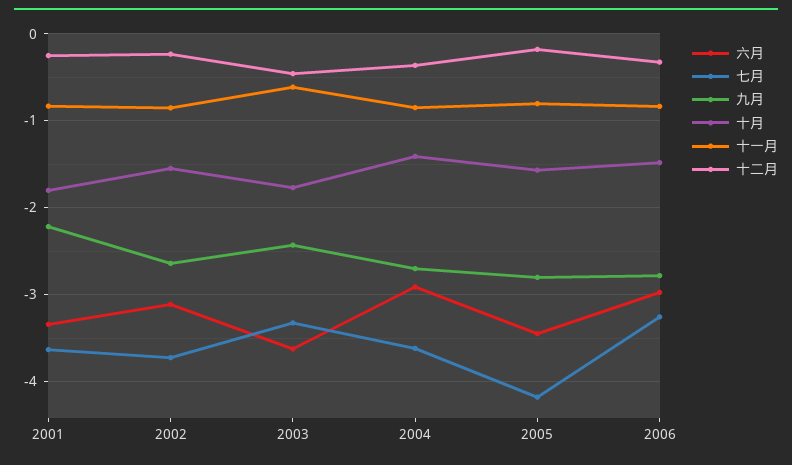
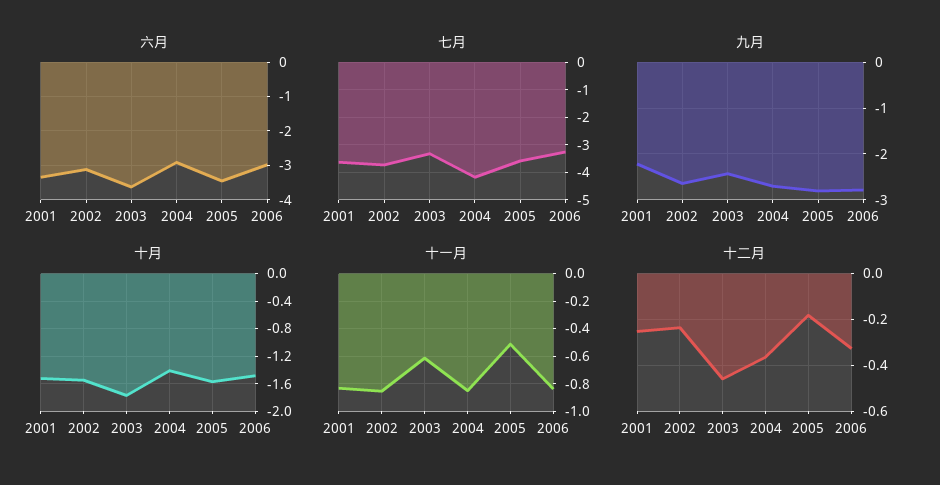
  {
    "六月": {
      "2001": -3.3,
      "2002": -3.1,
      "2003": -3.6,
      "2004": -2.9,
      "2005": -3.5,
      "2006": -3
    },
    "七月": {
      "2001": -3.6,
      "2002": -3.7,
      "2003": -3.3,
-     "2004": -3.6,
+     "2004": -4.25,
-     "2005": -4.2,
+     "2005": -3.5,
      "2006": -3.3
    },
    "九月": {
      "2001": -2.2,
      "2002": -2.6,
      "2003": -2.4,
      "2004": -2.7,
      "2005": -2.8,
      "2006": -2.8
    },
    "十月": {
-     "2001": -1.8,
+     "2001": -1.5,
      "2002": -1.5,
      "2003": -1.8,
      "2004": -1.4,
      "2005": -1.6,
      "2006": -1.5
    },
    "十一月": {
      "2001": -0.85,
      "2002": -0.85,
      "2003": -0.6,
      "2004": -0.85,
-     "2005": -0.8,
+     "2005": -0.5,
      "2006": -0.85
    },
    "十二月": {
      "2001": -0.25,
      "2002": -0.25,
      "2003": -0.45,
      "2004": -0.35,
      "2005": -0.2,
      "2006": -0.35
    }
  }

